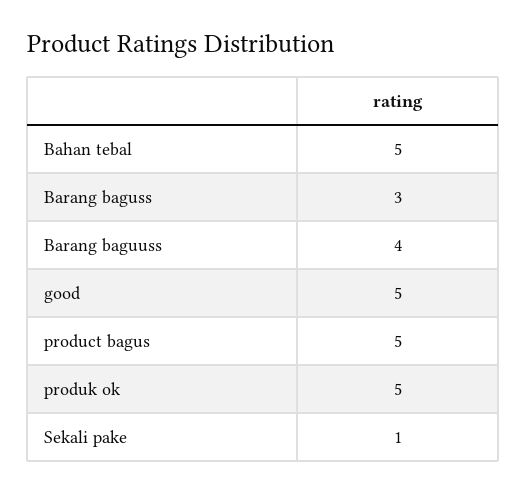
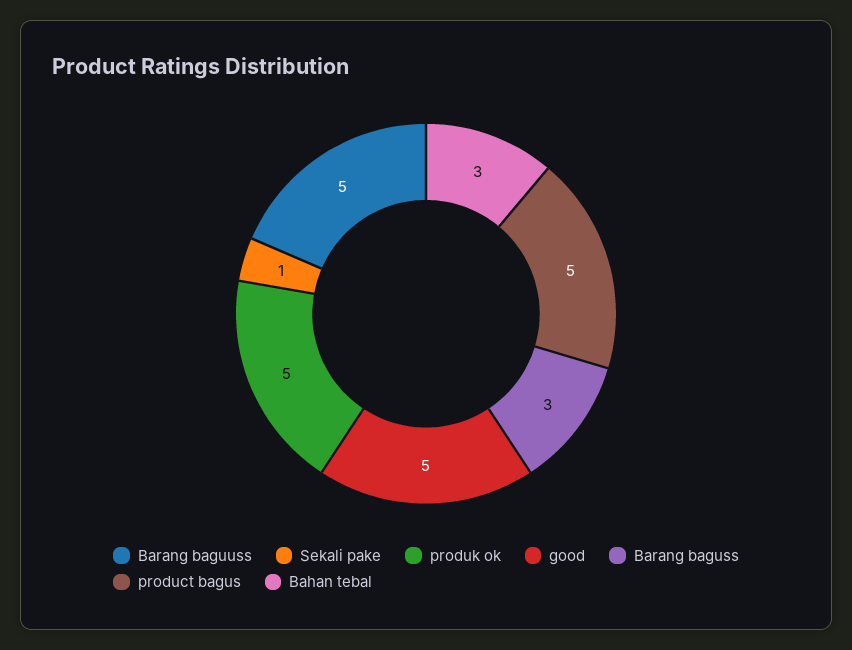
  {
-   "Bahan tebal": 5,
+   "Bahan tebal": 3,
    "Barang baguss": 3,
-   "Barang baguuss": 4,
+   "Barang baguuss": 5,
    "good": 5,
    "product bagus": 5,
    "produk ok": 5,
    "Sekali pake": 1
  }

